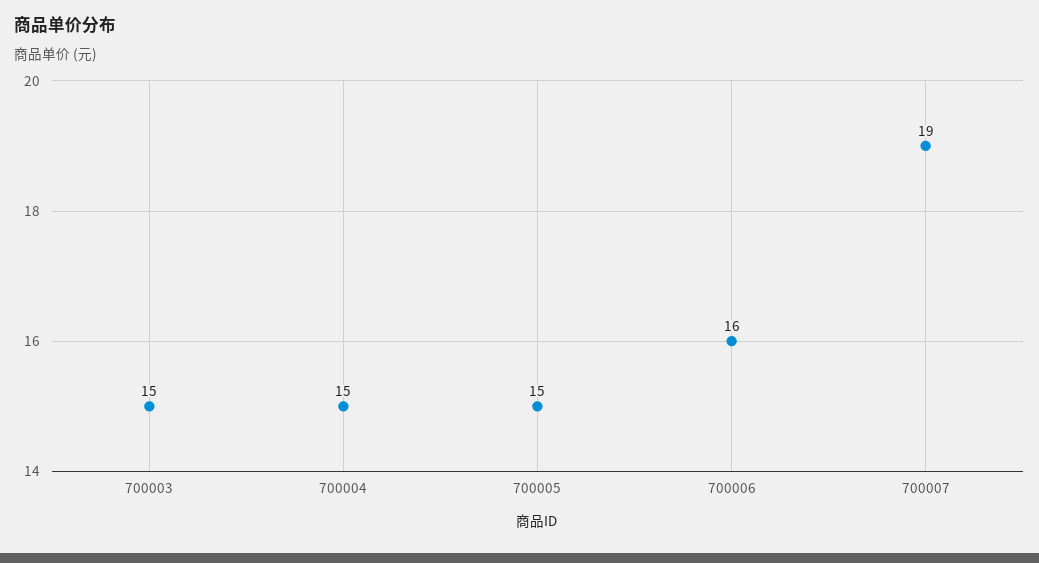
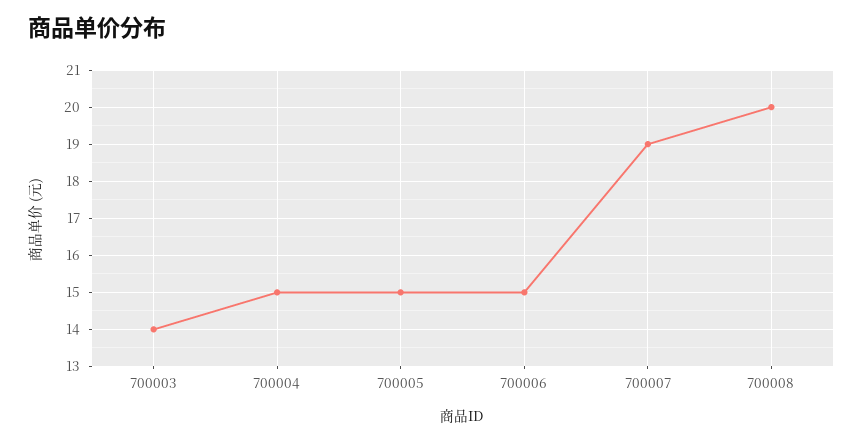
  {
-   "700003": 15,
+   "700003": 14,
    "700004": 15,
    "700005": 15,
-   "700006": 16,
+   "700006": 15,
-   "700007": 19
+   "700007": 19,
+   "700008": 20
  }

